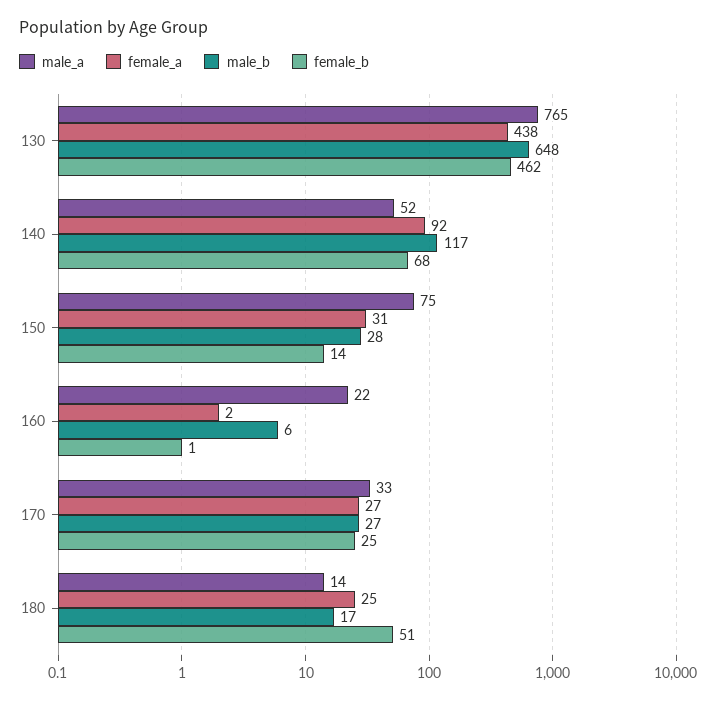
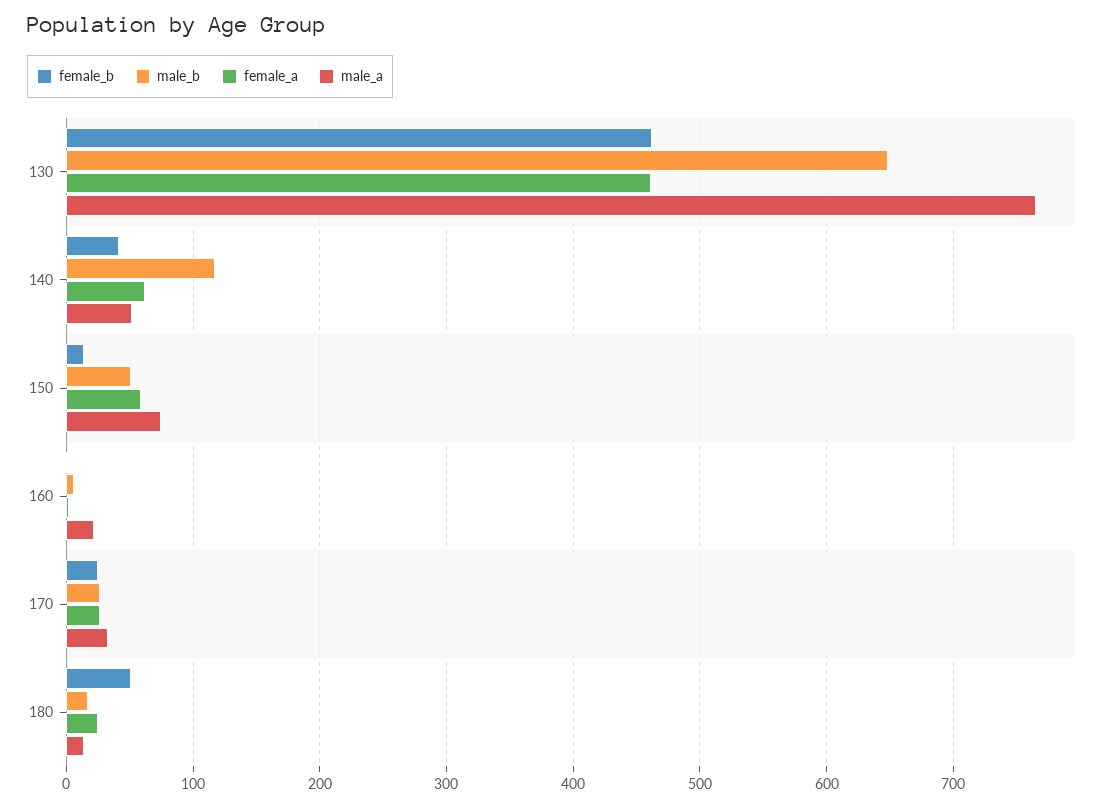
  {
    "male_a": {
      "130": 765,
      "140": 52,
      "150": 75,
      "160": 22,
      "170": 33,
      "180": 14
    },
    "female_a": {
-     "130": 438,
+     "130": 460,
-     "140": 92,
+     "140": 60,
-     "150": 31,
+     "150": 60,
      "160": 2,
      "170": 27,
      "180": 25
    },
    "male_b": {
      "130": 648,
      "140": 117,
-     "150": 28,
+     "150": 50,
      "160": 6,
      "170": 27,
      "180": 17
    },
    "female_b": {
      "130": 462,
-     "140": 68,
+     "140": 40,
      "150": 14,
      "160": 1,
      "170": 25,
      "180": 51
    }
  }

